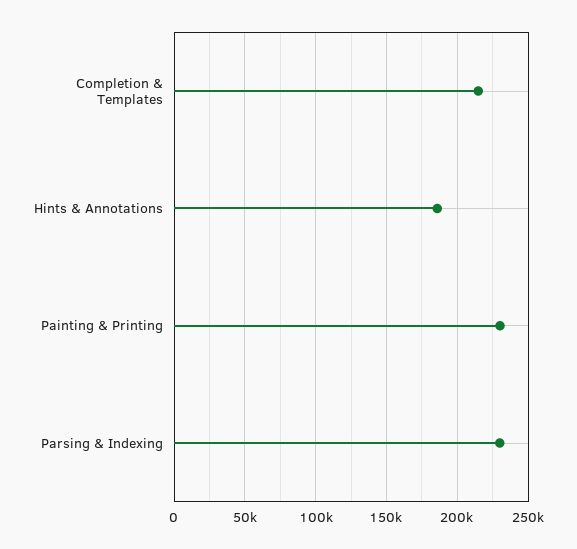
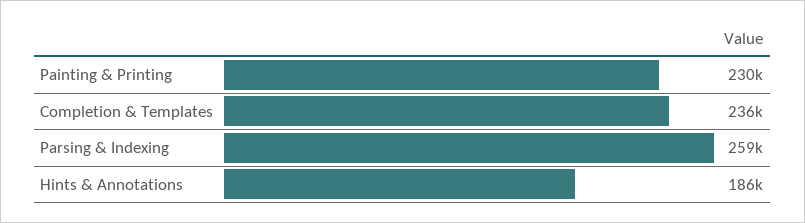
  {
-   "Completion & Templates": 215000,
+   "Completion & Templates": 236000,
    "Hints & Annotations": 186000,
    "Painting & Printing": 230000,
-   "Parsing & Indexing": 230000
+   "Parsing & Indexing": 259000
  }

